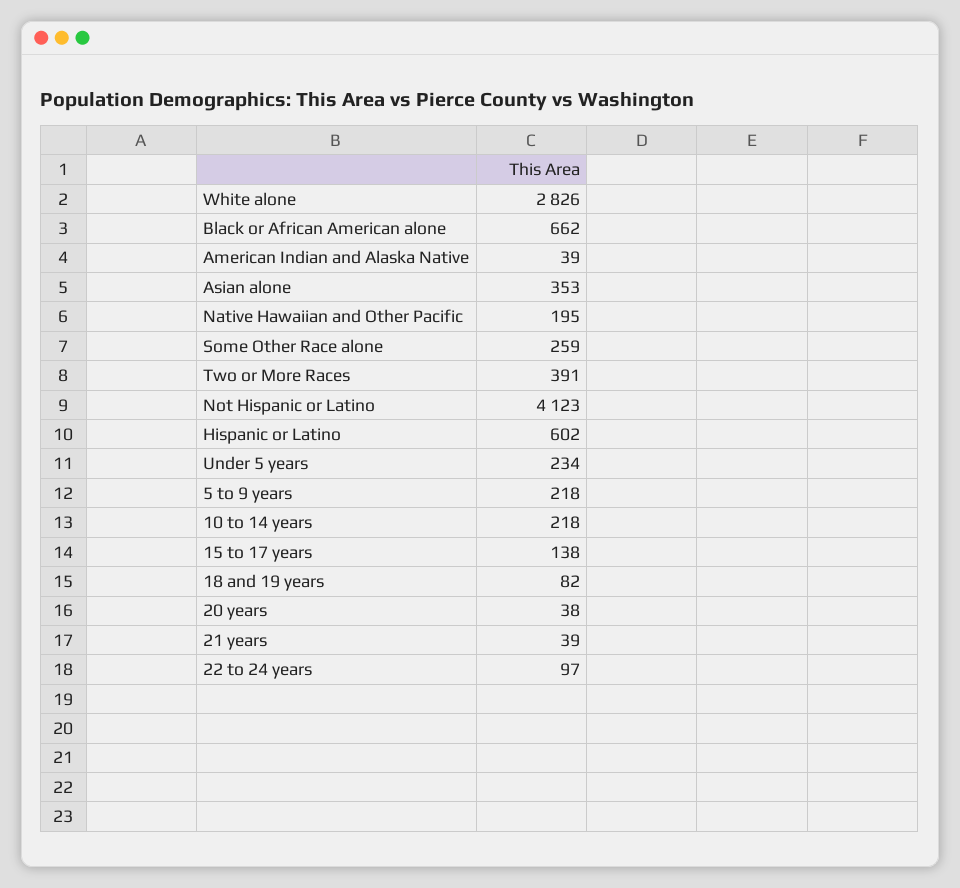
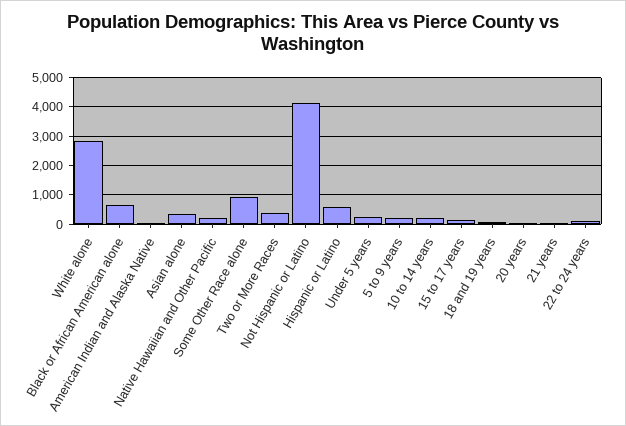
  {
    "White alone": 2826,
    "Black or African American alone": 662,
    "American Indian and Alaska Native": 39,
    "Asian alone": 353,
    "Native Hawaiian and Other Pacific": 195,
-   "Some Other Race alone": 259,
+   "Some Other Race alone": 1000,
    "Two or More Races": 391,
    "Not Hispanic or Latino": 4123,
    "Hispanic or Latino": 602,
    "Under 5 years": 234,
    "5 to 9 years": 218,
    "10 to 14 years": 218,
    "15 to 17 years": 138,
    "18 and 19 years": 82,
    "20 years": 38,
    "21 years": 39,
    "22 to 24 years": 97
  }

